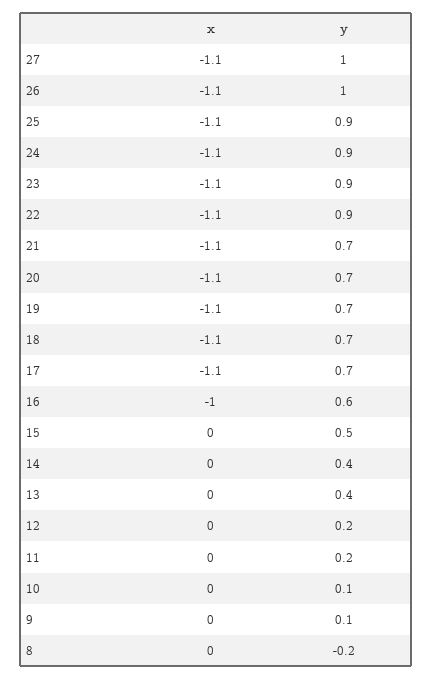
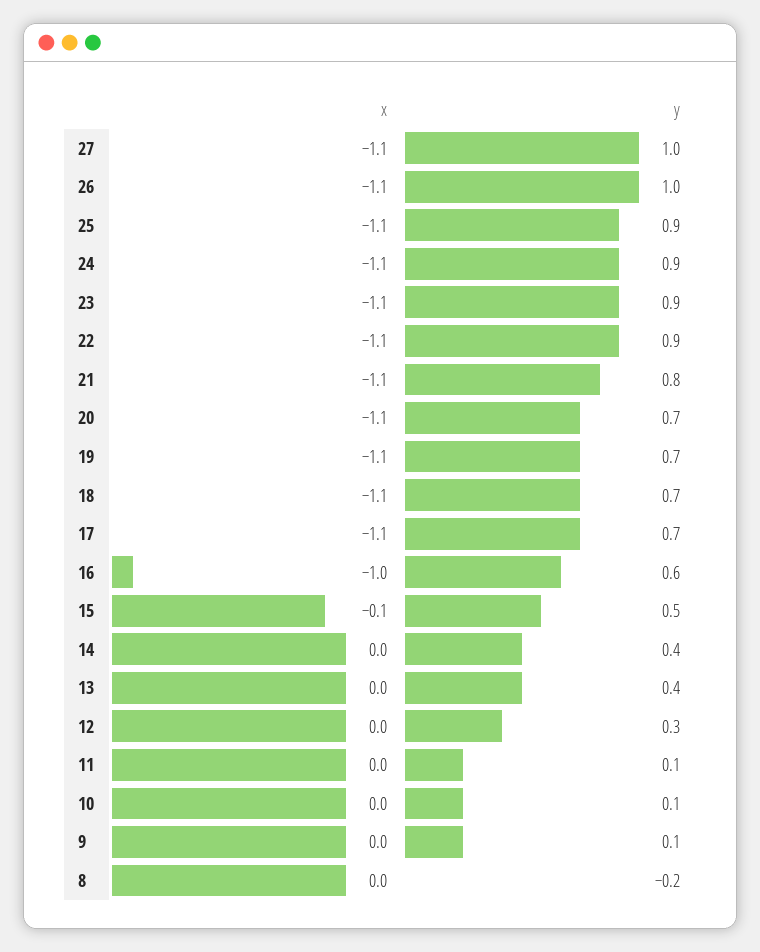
  {
    "x": {
      "27": -1.1,
      "26": -1.1,
      "25": -1.1,
      "24": -1.1,
      "23": -1.1,
      "22": -1.1,
      "21": -1.1,
      "20": -1.1,
      "19": -1.1,
      "18": -1.1,
      "17": -1.1,
      "16": -1,
-     "15": 0,
+     "15": -0.1,
      "14": 0,
      "13": 0,
      "12": 0,
      "11": 0,
      "10": 0,
      "9": 0,
      "8": 0
    },
    "y": {
      "27": 1,
      "26": 1,
      "25": 0.9,
      "24": 0.9,
      "23": 0.9,
      "22": 0.9,
-     "21": 0.7,
+     "21": 0.8,
      "20": 0.7,
      "19": 0.7,
      "18": 0.7,
      "17": 0.7,
      "16": 0.6,
      "15": 0.5,
      "14": 0.4,
      "13": 0.4,
-     "12": 0.2,
+     "12": 0.3,
-     "11": 0.2,
+     "11": 0.1,
      "10": 0.1,
      "9": 0.1,
      "8": -0.2
    }
  }

